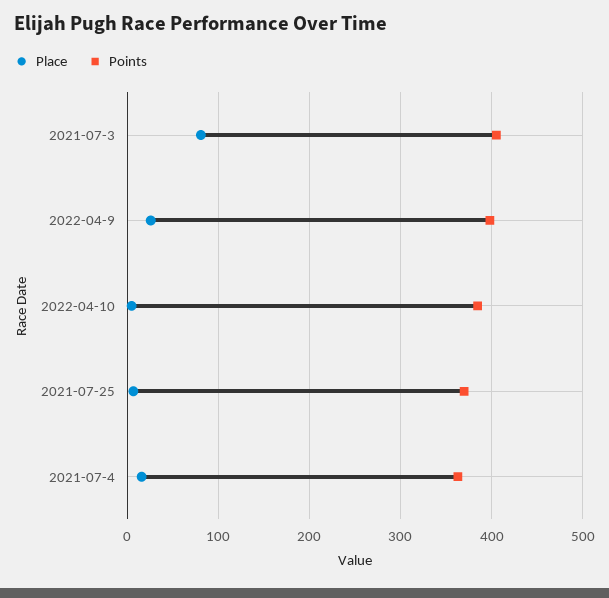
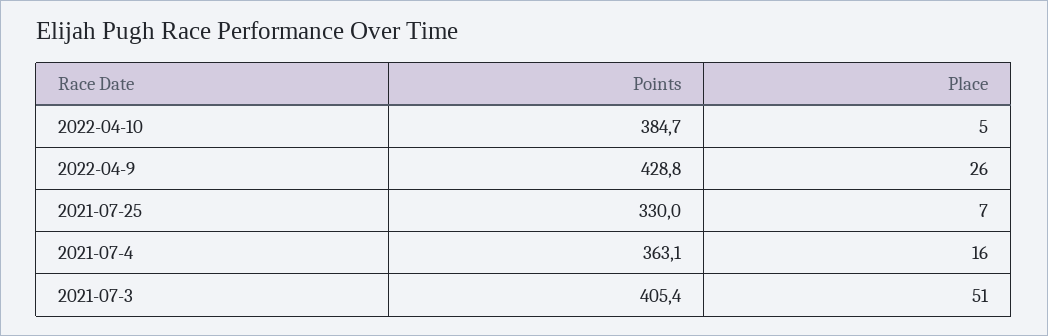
  {
    "Place": {
-     "2021-07-3": 80,
+     "2021-07-3": 51,
      "2022-04-9": 26,
      "2022-04-10": 5,
      "2021-07-25": 7,
      "2021-07-4": 16
    },
    "Points": {
      "2021-07-3": 405.4,
-     "2022-04-9": 400,
+     "2022-04-9": 428.8,
      "2022-04-10": 384.7,
-     "2021-07-25": 370,
+     "2021-07-25": 330,
      "2021-07-4": 363.1
    }
  }

